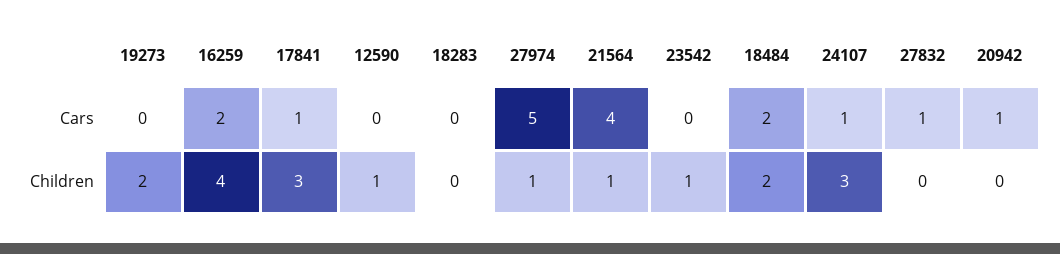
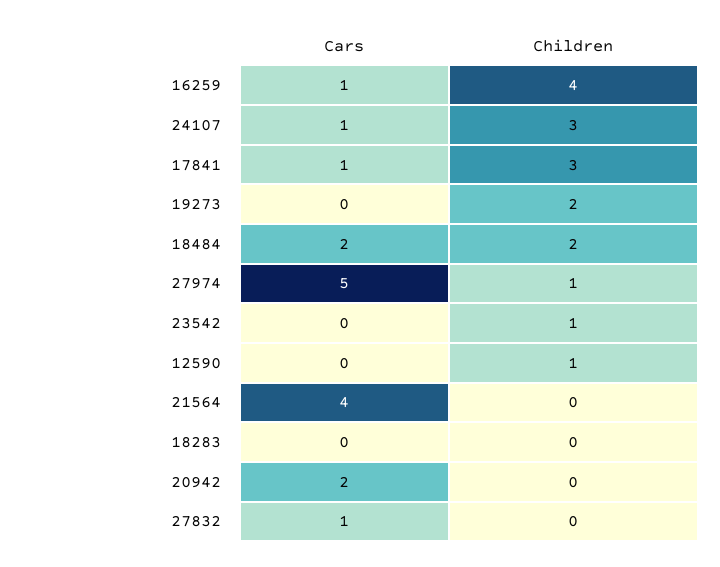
  {
    "19273": {
      "Cars": 0,
      "Children": 2
    },
    "16259": {
-     "Cars": 2,
+     "Cars": 1,
      "Children": 4
    },
    "17841": {
      "Cars": 1,
      "Children": 3
    },
    "12590": {
      "Cars": 0,
      "Children": 1
    },
    "18283": {
      "Cars": 0,
      "Children": 0
    },
    "27974": {
      "Cars": 5,
      "Children": 1
    },
    "21564": {
      "Cars": 4,
-     "Children": 1
+     "Children": 0
    },
    "23542": {
      "Cars": 0,
      "Children": 1
    },
    "18484": {
      "Cars": 2,
      "Children": 2
    },
    "24107": {
      "Cars": 1,
      "Children": 3
    },
    "27832": {
      "Cars": 1,
      "Children": 0
    },
    "20942": {
-     "Cars": 1,
+     "Cars": 2,
      "Children": 0
    }
  }

